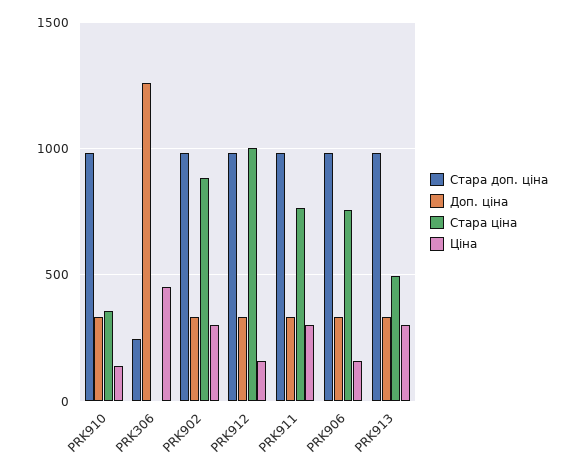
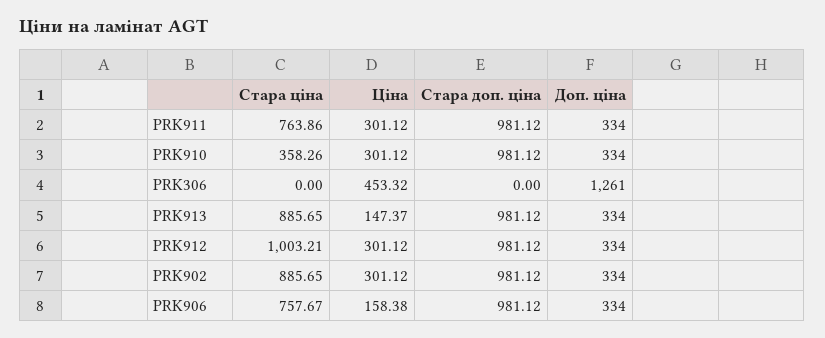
  {
    "Стара доп. ціна": {
      "PRK910": 981.12,
-     "PRK306": 250,
+     "PRK306": 0,
      "PRK902": 981.12,
      "PRK912": 981.12,
      "PRK911": 981.12,
      "PRK906": 981.12,
      "PRK913": 981.12
    },
    "Доп. ціна": {
      "PRK910": 334,
      "PRK306": 1261,
      "PRK902": 334,
      "PRK912": 334,
      "PRK911": 334,
      "PRK906": 334,
      "PRK913": 334
    },
    "Стара ціна": {
      "PRK910": 358.26,
      "PRK306": 0,
      "PRK902": 885.65,
      "PRK912": 1003.21,
      "PRK911": 763.86,
      "PRK906": 757.67,
-     "PRK913": 500
+     "PRK913": 885.65
    },
    "Ціна": {
-     "PRK910": 150,
+     "PRK910": 301.12,
      "PRK306": 453.32,
      "PRK902": 301.12,
-     "PRK912": 150,
+     "PRK912": 301.12,
      "PRK911": 301.12,
      "PRK906": 158.38,
-     "PRK913": 300
+     "PRK913": 147.37
    }
  }

